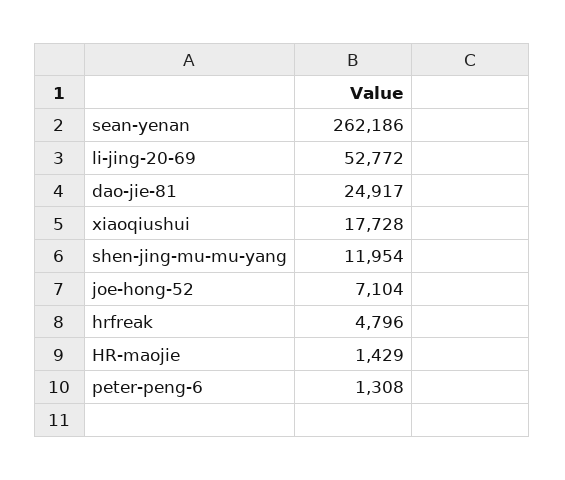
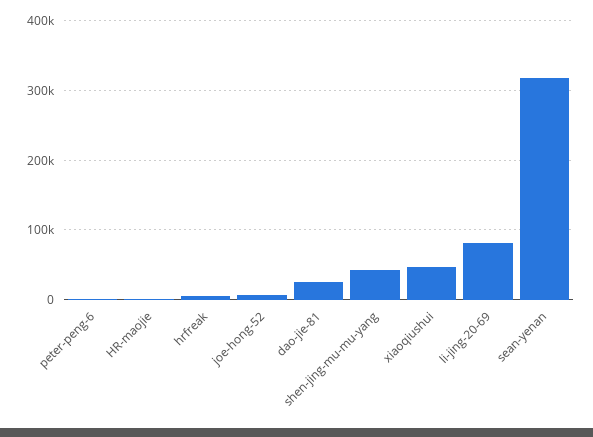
  {
-   "sean-yenan": 262186,
+   "sean-yenan": 320000,
-   "li-jing-20-69": 52772,
+   "li-jing-20-69": 80000,
    "dao-jie-81": 24917,
-   "xiaoqiushui": 17728,
+   "xiaoqiushui": 50000,
-   "shen-jing-mu-mu-yang": 11954,
+   "shen-jing-mu-mu-yang": 40000,
    "joe-hong-52": 7104,
    "hrfreak": 4796,
    "HR-maojie": 1429,
    "peter-peng-6": 1308
  }

